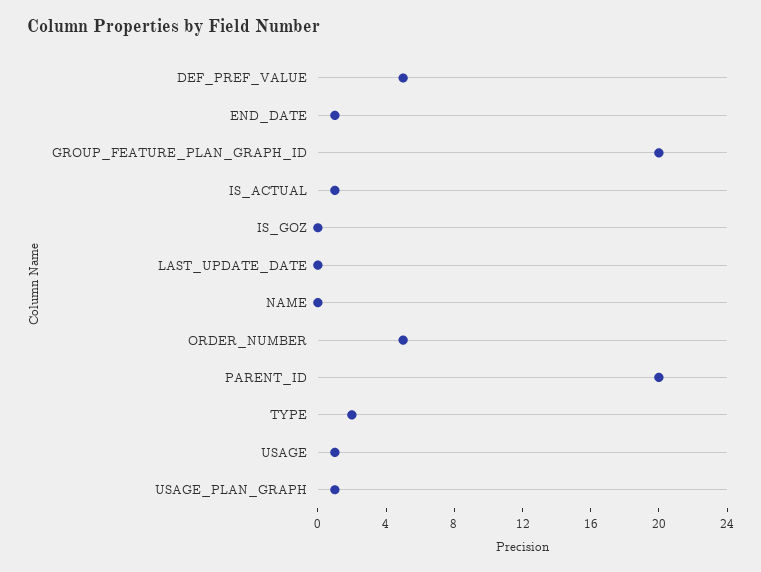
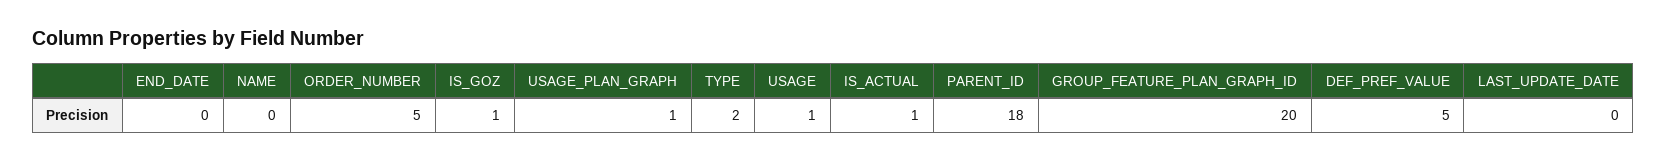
  {
    "DEF_PREF_VALUE": 5,
-   "END_DATE": 1,
+   "END_DATE": 0,
    "GROUP_FEATURE_PLAN_GRAPH_ID": 20,
    "IS_ACTUAL": 1,
-   "IS_GOZ": 0,
+   "IS_GOZ": 1,
    "LAST_UPDATE_DATE": 0,
    "NAME": 0,
    "ORDER_NUMBER": 5,
-   "PARENT_ID": 20,
+   "PARENT_ID": 18,
    "TYPE": 2,
    "USAGE": 1,
    "USAGE_PLAN_GRAPH": 1
  }

